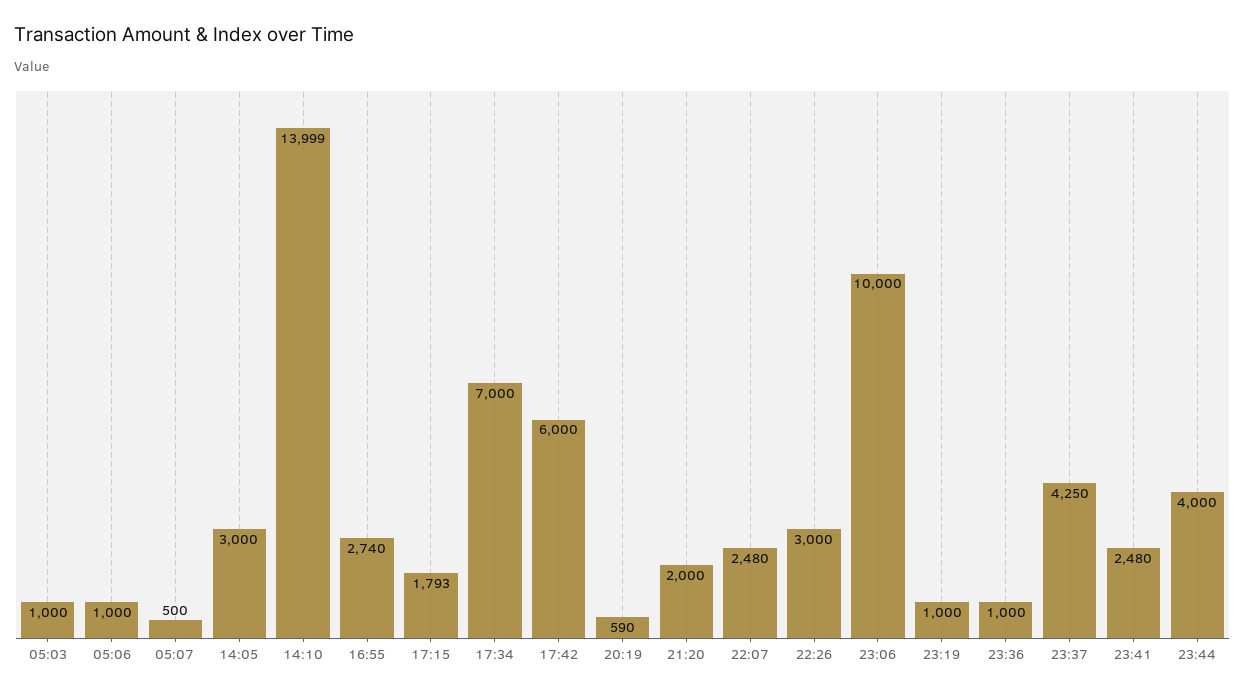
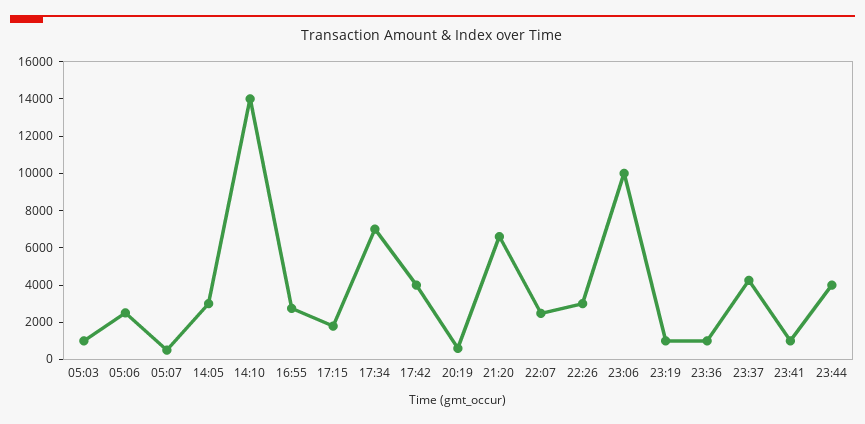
  {
    "05:03": 1000,
-   "05:06": 1000,
+   "05:06": 2500,
    "05:07": 500,
    "14:05": 3000,
    "14:10": 13999,
    "16:55": 2740,
    "17:15": 1793,
    "17:34": 7000,
-   "17:42": 6000,
+   "17:42": 4000,
    "20:19": 590,
-   "21:20": 2000,
+   "21:20": 6500,
    "22:07": 2480,
    "22:26": 3000,
    "23:06": 10000,
    "23:19": 1000,
    "23:36": 1000,
    "23:37": 4250,
-   "23:41": 2480,
+   "23:41": 1000,
    "23:44": 4000
  }

